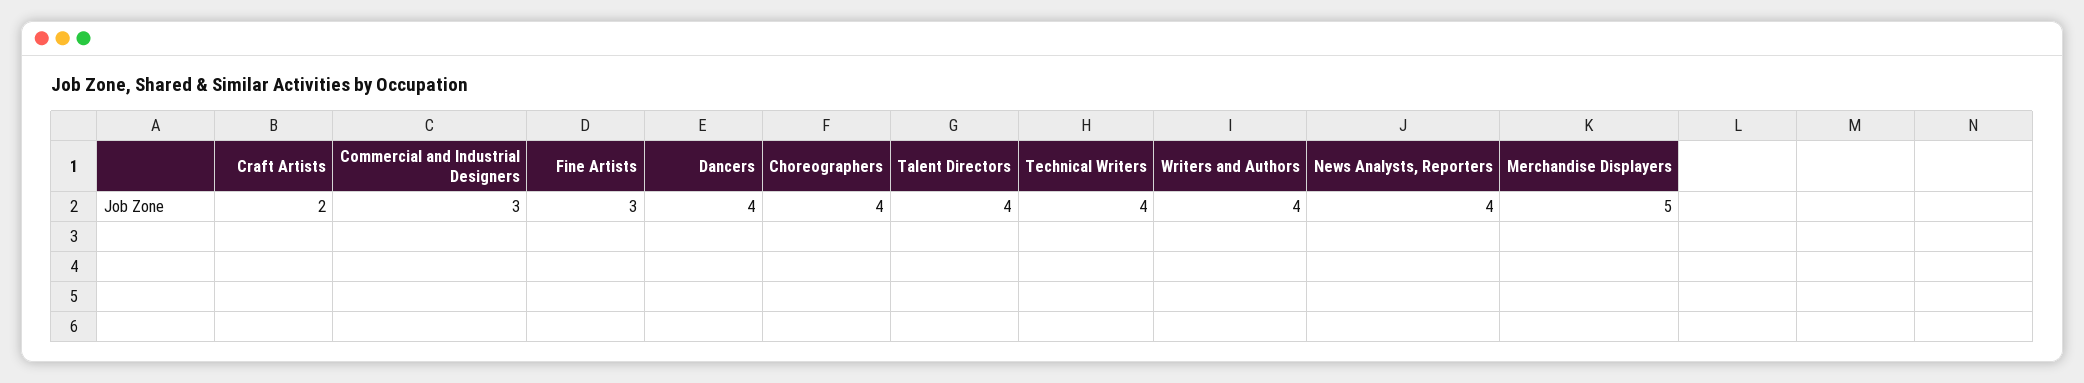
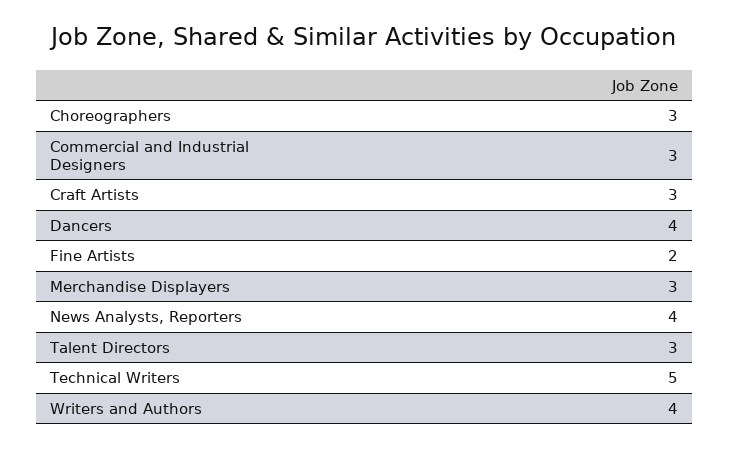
  {
-   "Craft Artists": 2,
+   "Craft Artists": 3,
    "Commercial and Industrial Designers": 3,
-   "Fine Artists": 3,
+   "Fine Artists": 2,
    "Dancers": 4,
-   "Choreographers": 4,
+   "Choreographers": 3,
-   "Talent Directors": 4,
+   "Talent Directors": 3,
-   "Technical Writers": 4,
+   "Technical Writers": 5,
    "Writers and Authors": 4,
    "News Analysts, Reporters": 4,
-   "Merchandise Displayers": 5
+   "Merchandise Displayers": 3
  }

